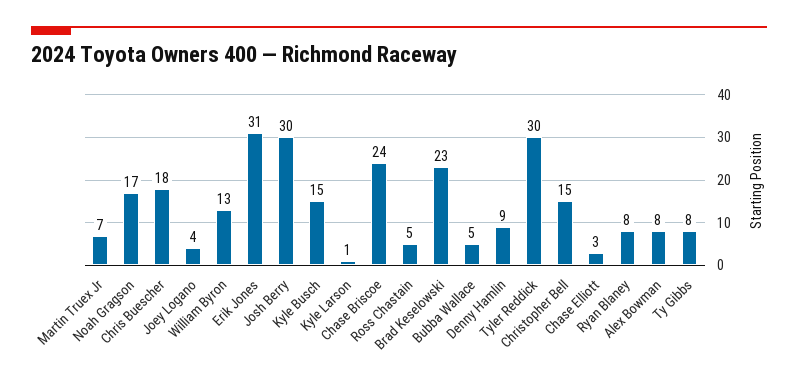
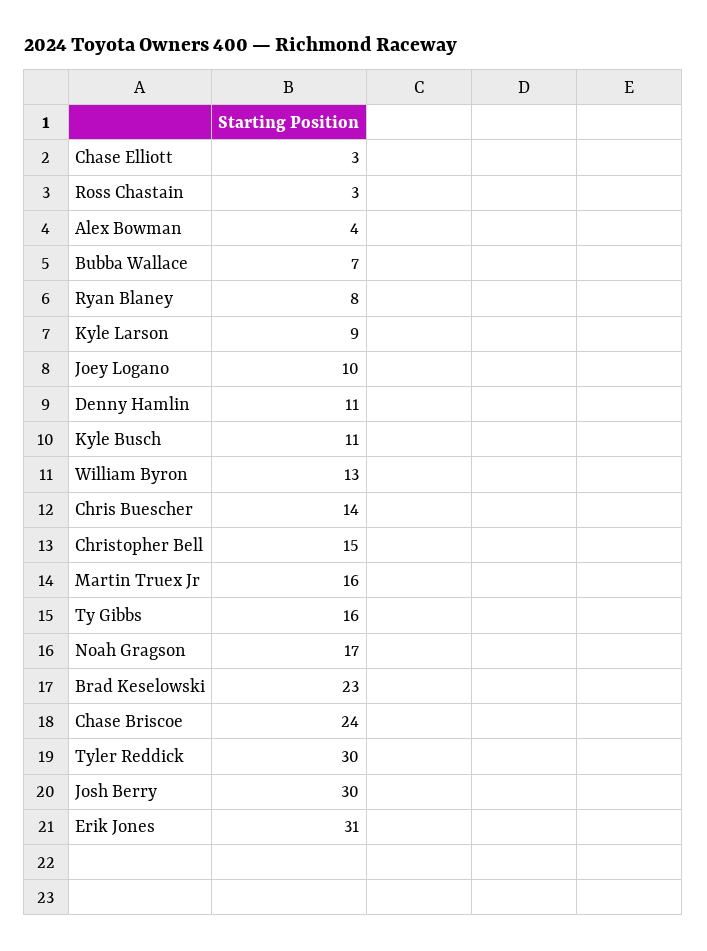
  {
-   "Martin Truex Jr": 7,
+   "Martin Truex Jr": 16,
    "Noah Gragson": 17,
-   "Chris Buescher": 18,
+   "Chris Buescher": 14,
-   "Joey Logano": 4,
+   "Joey Logano": 10,
    "William Byron": 13,
    "Erik Jones": 31,
    "Josh Berry": 30,
-   "Kyle Busch": 15,
+   "Kyle Busch": 11,
-   "Kyle Larson": 1,
+   "Kyle Larson": 9,
    "Chase Briscoe": 24,
-   "Ross Chastain": 5,
+   "Ross Chastain": 3,
    "Brad Keselowski": 23,
-   "Bubba Wallace": 5,
+   "Bubba Wallace": 7,
-   "Denny Hamlin": 9,
+   "Denny Hamlin": 11,
    "Tyler Reddick": 30,
    "Christopher Bell": 15,
    "Chase Elliott": 3,
    "Ryan Blaney": 8,
-   "Alex Bowman": 8,
+   "Alex Bowman": 4,
-   "Ty Gibbs": 8
+   "Ty Gibbs": 16
  }

